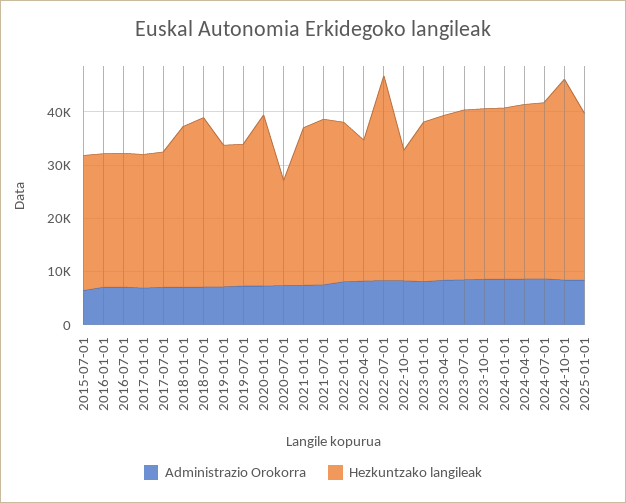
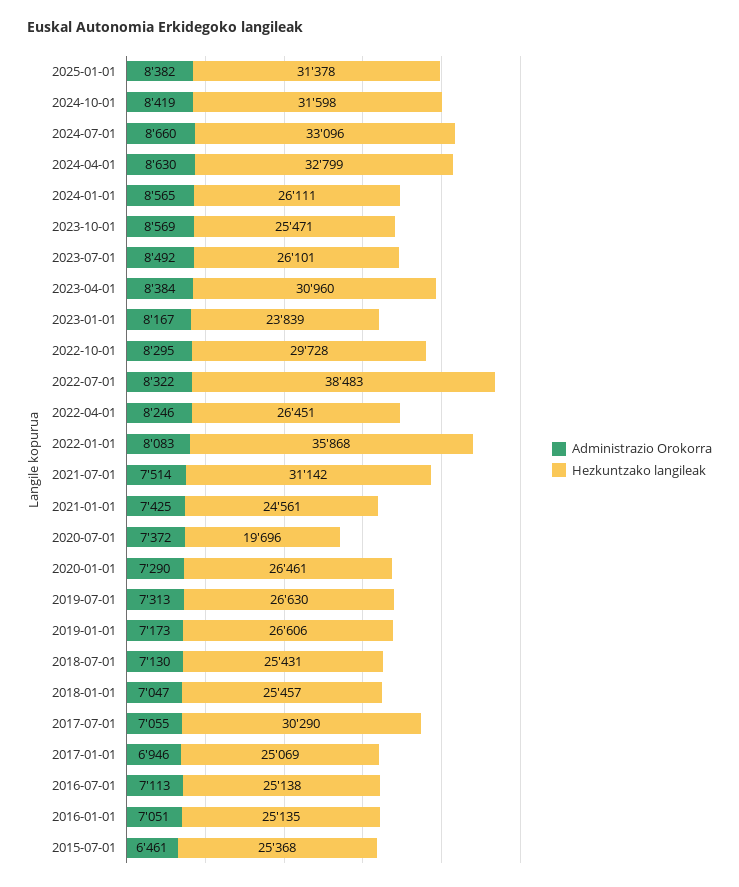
  {
    "Administrazio Orokorra": {
      "2015-07-01": 6461,
      "2016-01-01": 7051,
      "2016-07-01": 7113,
      "2017-01-01": 6946,
      "2017-07-01": 7055,
      "2018-01-01": 7047,
      "2018-07-01": 7130,
      "2019-01-01": 7173,
      "2019-07-01": 7313,
      "2020-01-01": 7290,
      "2020-07-01": 7372,
      "2021-01-01": 7425,
      "2021-07-01": 7514,
      "2022-01-01": 8083,
      "2022-04-01": 8246,
      "2022-07-01": 8322,
      "2022-10-01": 8295,
      "2023-01-01": 8167,
      "2023-04-01": 8384,
      "2023-07-01": 8492,
      "2023-10-01": 8569,
      "2024-01-01": 8565,
      "2024-04-01": 8630,
      "2024-07-01": 8660,
      "2024-10-01": 8419,
      "2025-01-01": 8382
    },
    "Hezkuntzako langileak": {
      "2015-07-01": 25368,
      "2016-01-01": 25135,
      "2016-07-01": 25138,
      "2017-01-01": 25069,
-     "2017-07-01": 26000,
+     "2017-07-01": 30290,
-     "2018-01-01": 30000,
+     "2018-01-01": 25457,
-     "2018-07-01": 32000,
+     "2018-07-01": 25431,
      "2019-01-01": 26606,
      "2019-07-01": 26630,
-     "2020-01-01": 32000,
+     "2020-01-01": 26461,
      "2020-07-01": 19696,
-     "2021-01-01": 30000,
+     "2021-01-01": 24561,
      "2021-07-01": 31142,
-     "2022-01-01": 30000,
+     "2022-01-01": 35868,
      "2022-04-01": 26451,
      "2022-07-01": 38483,
-     "2022-10-01": 24000,
+     "2022-10-01": 29728,
-     "2023-01-01": 30000,
+     "2023-01-01": 23839,
      "2023-04-01": 30960,
-     "2023-07-01": 32000,
+     "2023-07-01": 26101,
-     "2023-10-01": 32000,
+     "2023-10-01": 25471,
-     "2024-01-01": 32000,
+     "2024-01-01": 26111,
      "2024-04-01": 32799,
      "2024-07-01": 33096,
-     "2024-10-01": 38000,
+     "2024-10-01": 31598,
      "2025-01-01": 31378
    }
  }

